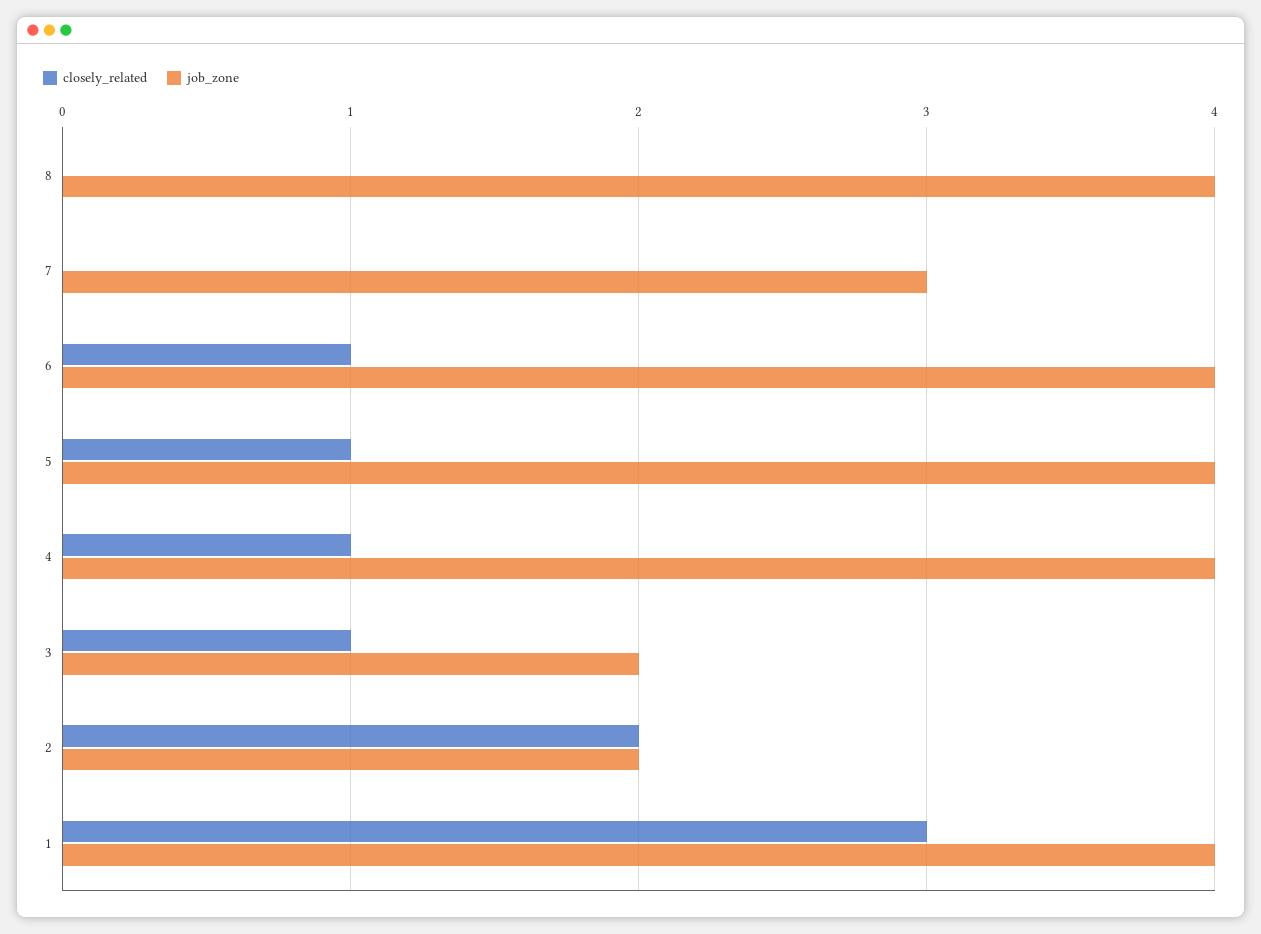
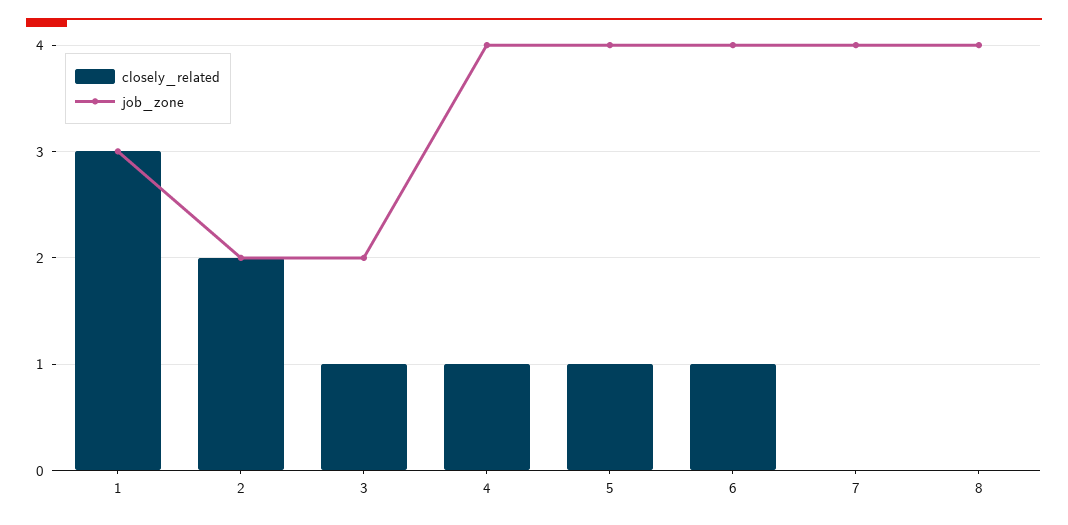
  {
    "closely_related": {
      "8": 0,
      "7": 0,
      "6": 1,
      "5": 1,
      "4": 1,
      "3": 1,
      "2": 2,
      "1": 3
    },
    "job_zone": {
      "8": 4,
-     "7": 3,
+     "7": 4,
      "6": 4,
      "5": 4,
      "4": 4,
      "3": 2,
      "2": 2,
-     "1": 4
+     "1": 3
    }
  }

